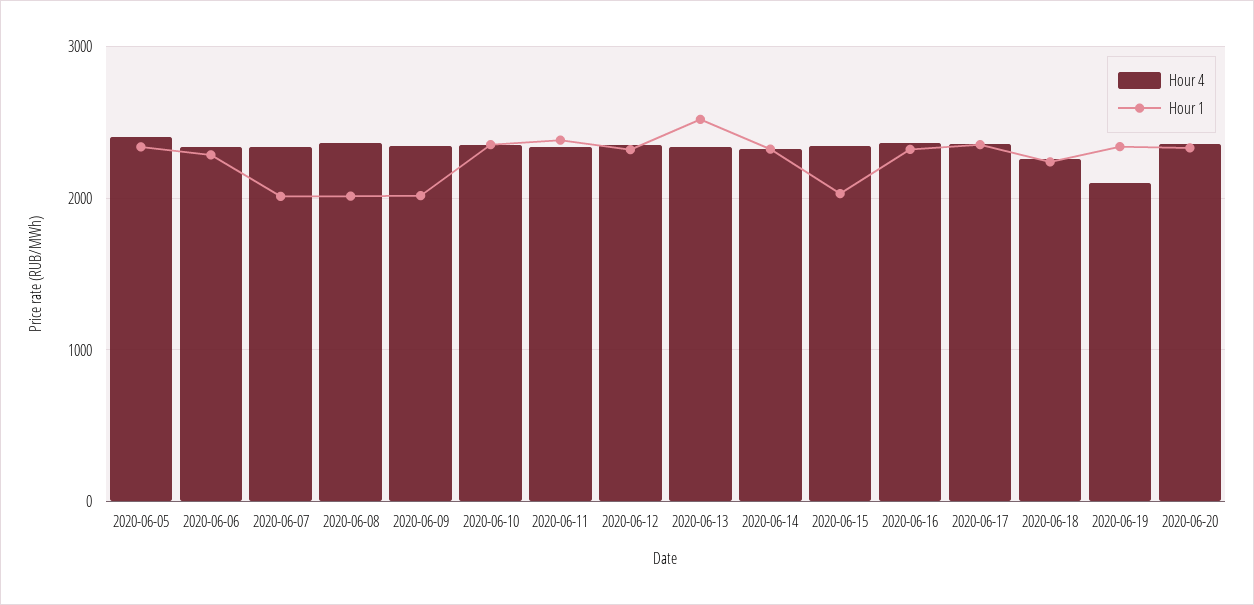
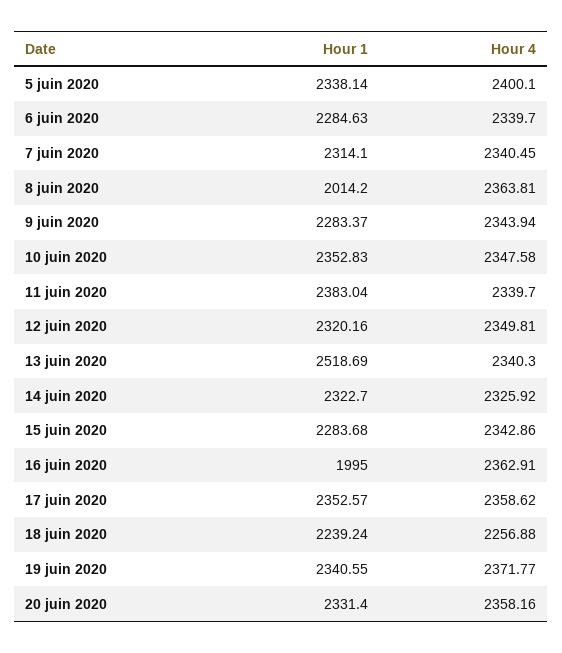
  {
    "Hour 4": {
      "2020-06-05": 2400.1,
      "2020-06-06": 2339.7,
      "2020-06-07": 2340.45,
      "2020-06-08": 2363.81,
      "2020-06-09": 2343.94,
      "2020-06-10": 2347.58,
      "2020-06-11": 2339.7,
      "2020-06-12": 2349.81,
      "2020-06-13": 2340.3,
      "2020-06-14": 2325.92,
      "2020-06-15": 2342.86,
      "2020-06-16": 2362.91,
      "2020-06-17": 2358.62,
      "2020-06-18": 2256.88,
-     "2020-06-19": 2100,
+     "2020-06-19": 2371.77,
      "2020-06-20": 2358.16
    },
    "Hour 1": {
      "2020-06-05": 2338.14,
      "2020-06-06": 2284.63,
-     "2020-06-07": 2000,
+     "2020-06-07": 2314.1,
      "2020-06-08": 2014.2,
-     "2020-06-09": 2000,
+     "2020-06-09": 2283.37,
      "2020-06-10": 2352.83,
      "2020-06-11": 2383.04,
      "2020-06-12": 2320.16,
      "2020-06-13": 2518.69,
      "2020-06-14": 2322.7,
-     "2020-06-15": 2000,
+     "2020-06-15": 2283.68,
-     "2020-06-16": 2300,
+     "2020-06-16": 1995,
      "2020-06-17": 2352.57,
      "2020-06-18": 2239.24,
      "2020-06-19": 2340.55,
      "2020-06-20": 2331.4
    }
  }

